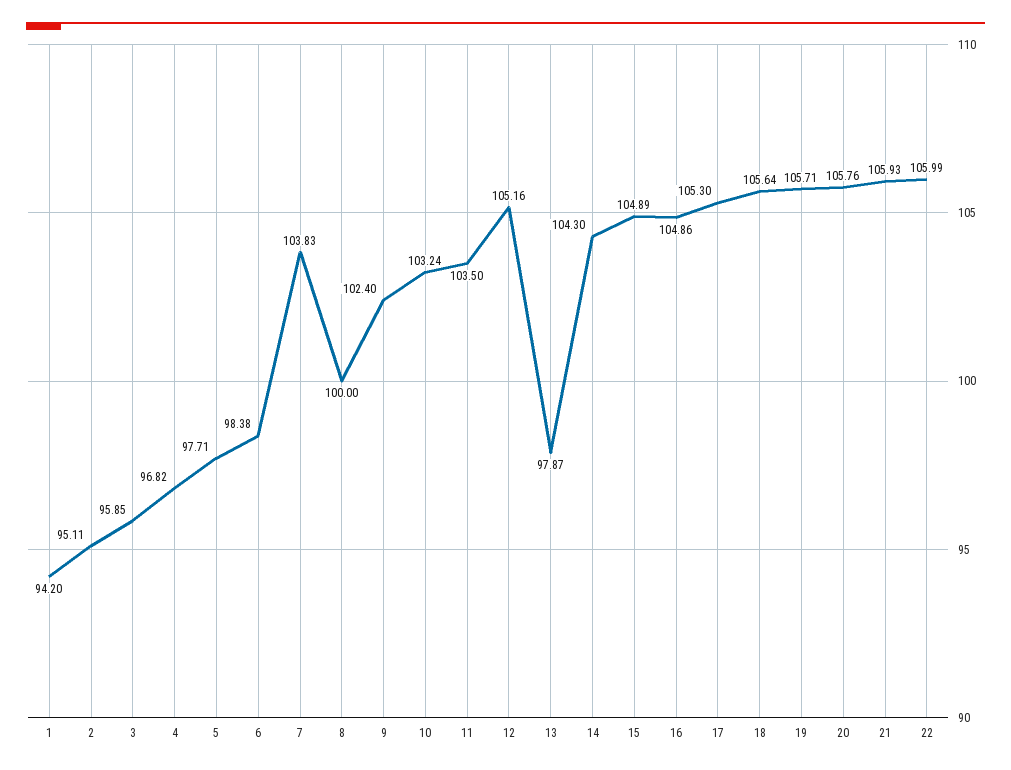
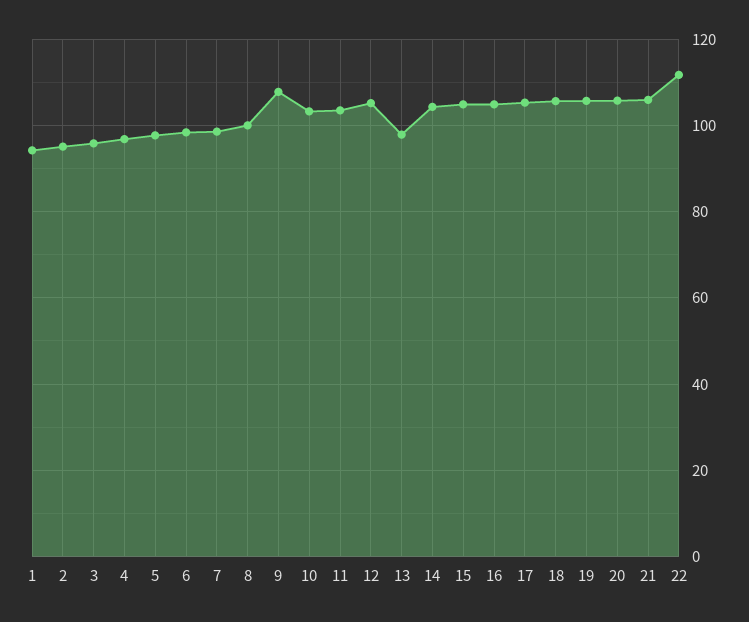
  {
    "1": 94.2,
    "2": 95.11,
    "3": 95.85,
    "4": 96.82,
    "5": 97.71,
    "6": 98.38,
-   "7": 103.83,
+   "7": 98,
    "8": 100,
-   "9": 102.4,
+   "9": 108,
    "10": 103.24,
    "11": 103.5,
    "12": 105.16,
    "13": 97.87,
    "14": 104.3,
    "15": 104.89,
    "16": 104.86,
    "17": 105.3,
    "18": 105.64,
    "19": 105.71,
    "20": 105.76,
    "21": 105.93,
-   "22": 105.99
+   "22": 112
  }

